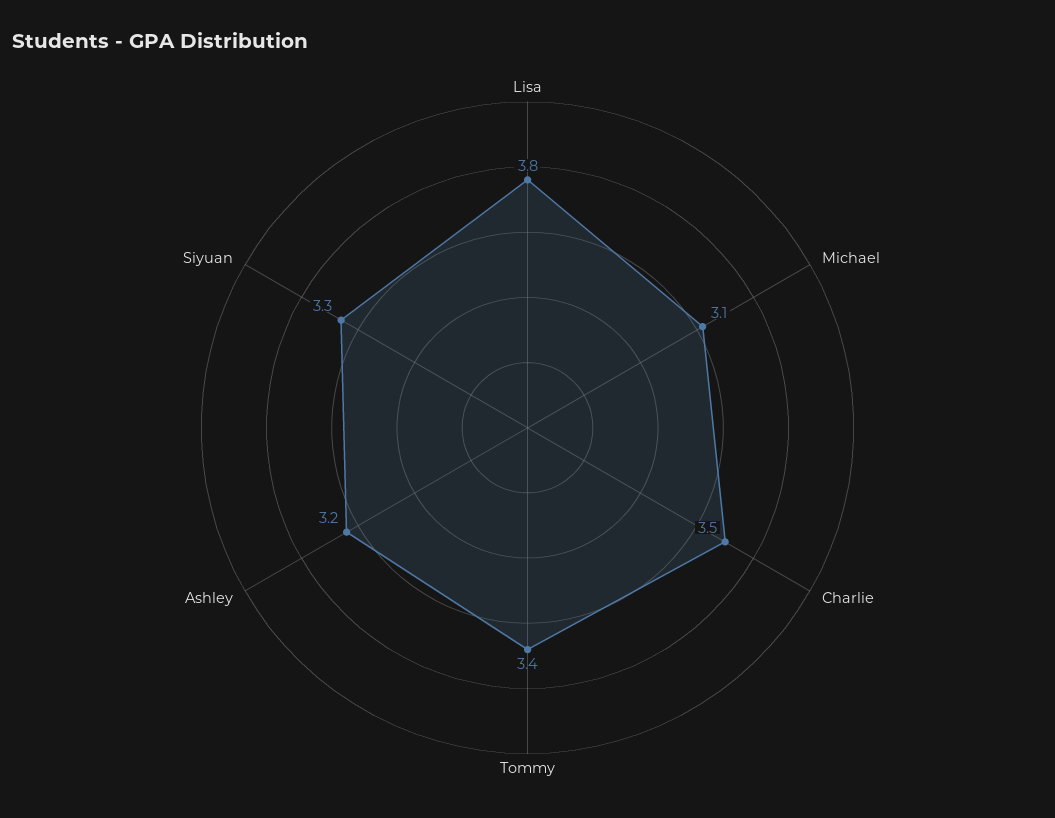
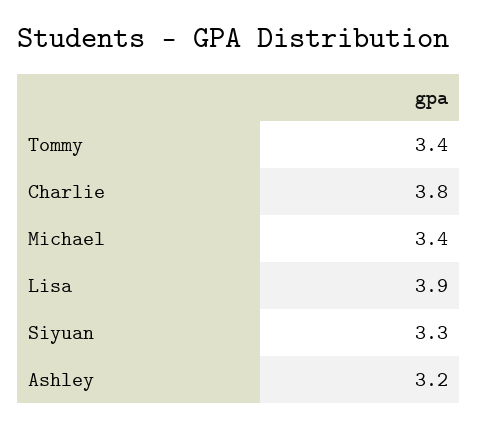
  {
-   "Lisa": 3.8,
+   "Lisa": 3.9,
-   "Michael": 3.1,
+   "Michael": 3.4,
-   "Charlie": 3.5,
+   "Charlie": 3.8,
    "Tommy": 3.4,
    "Ashley": 3.2,
    "Siyuan": 3.3
  }

